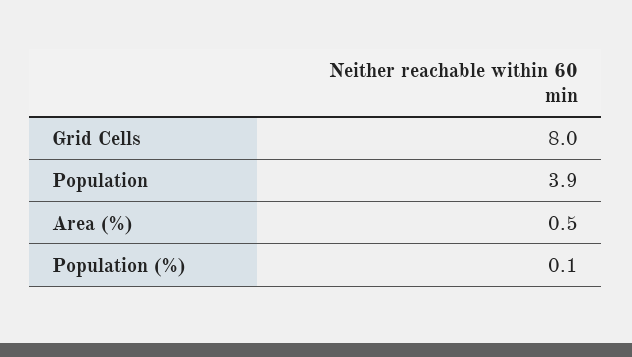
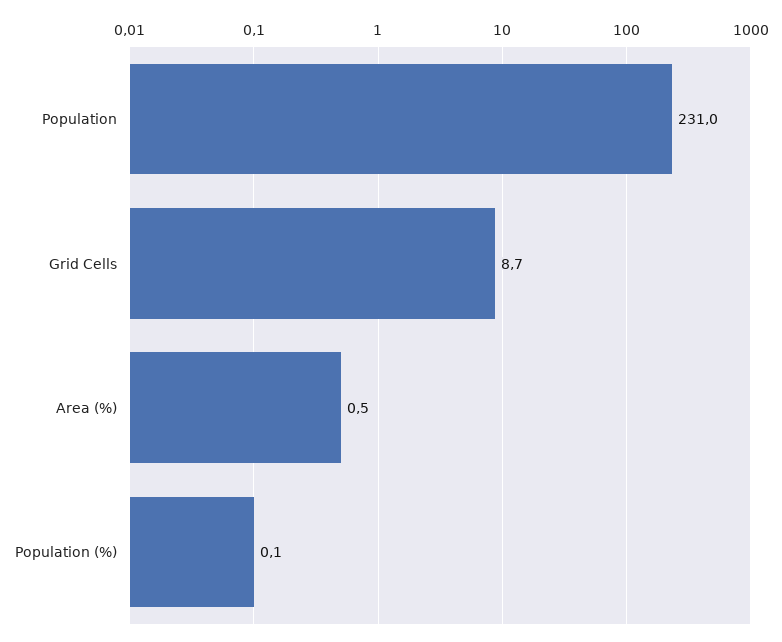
  {
-   "Grid Cells": 8,
+   "Grid Cells": 8.7,
-   "Population": 3.9,
+   "Population": 231,
    "Area (%)": 0.5,
    "Population (%)": 0.1
  }

